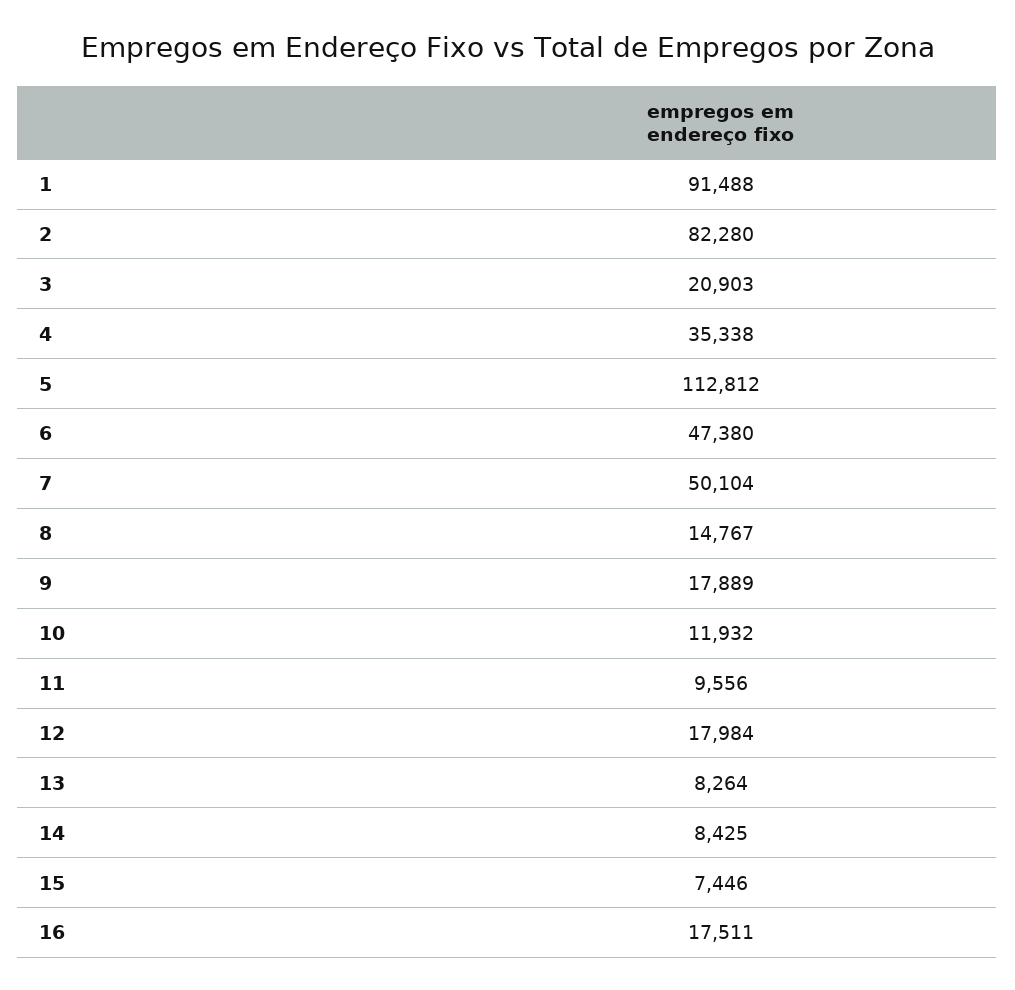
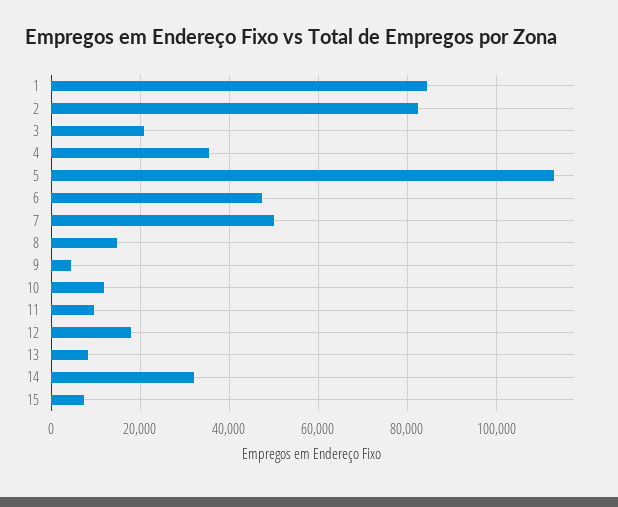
  {
-   "1": 91488,
+   "1": 84000,
    "2": 82280,
    "3": 20903,
    "4": 35338,
    "5": 112812,
    "6": 47380,
    "7": 50104,
    "8": 14767,
-   "9": 17889,
+   "9": 4000,
    "10": 11932,
    "11": 9556,
    "12": 17984,
    "13": 8264,
-   "14": 8425,
+   "14": 32000,
-   "15": 7446,
+   "15": 7446
-   "16": 17511
  }

